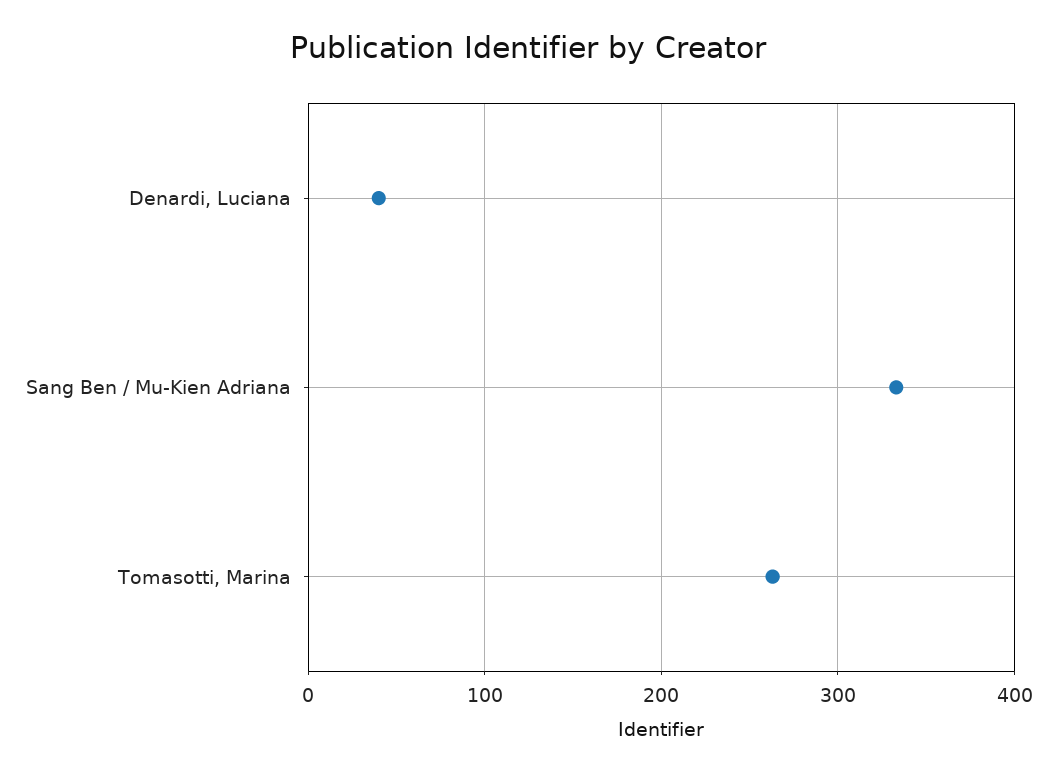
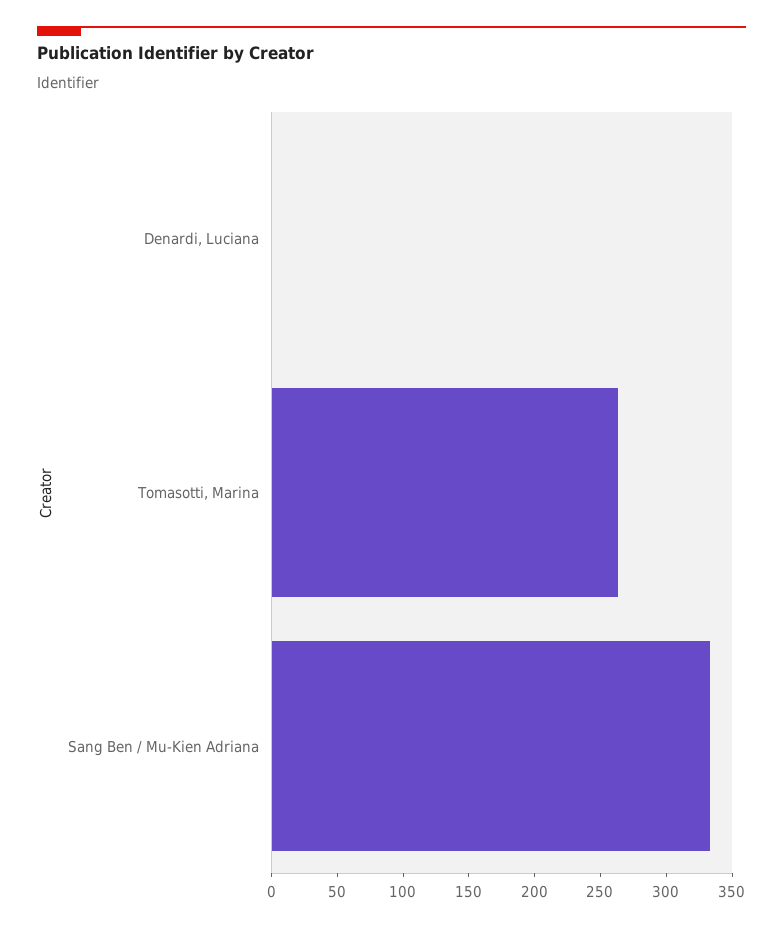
  {
-   "Denardi, Luciana": 40,
+   "Denardi, Luciana": 0,
    "Sang Ben / Mu-Kien Adriana": 330,
    "Tomasotti, Marina": 260
  }

